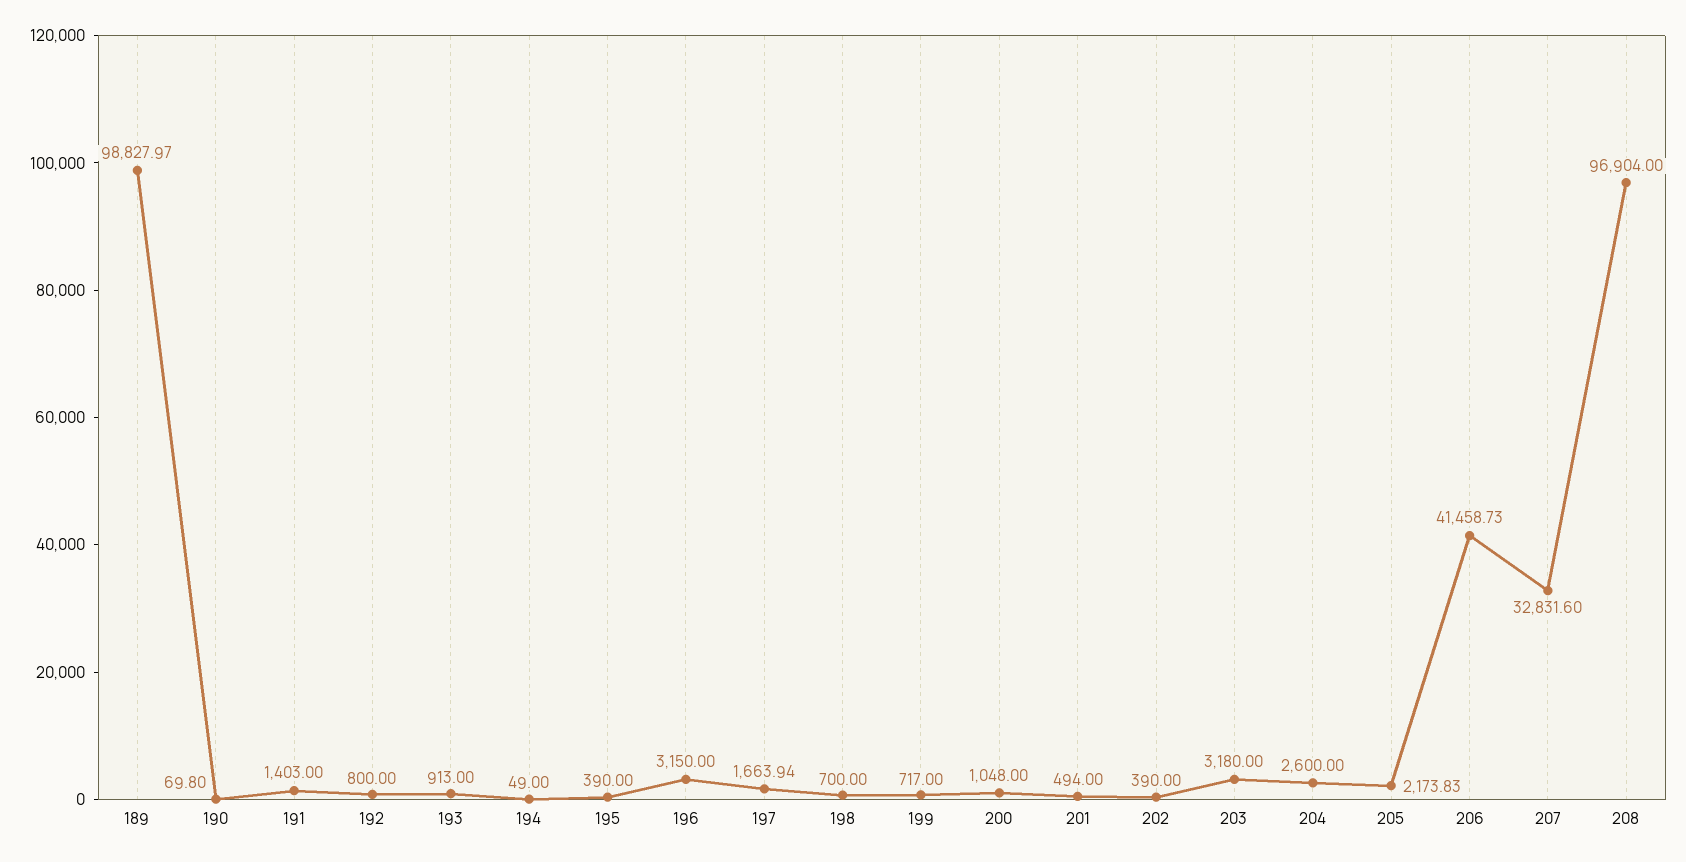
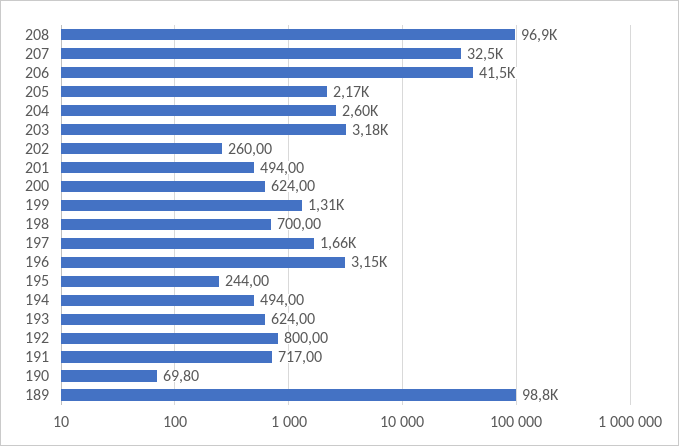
  {
    "189": 98827.97,
    "190": 69.8,
-   "191": 1403,
+   "191": 717,
    "192": 800,
-   "193": 913,
+   "193": 624,
-   "194": 49,
+   "194": 494,
-   "195": 390,
+   "195": 244,
    "196": 3150,
    "197": 1663.94,
    "198": 700,
-   "199": 717,
+   "199": 1310,
-   "200": 1048,
+   "200": 624,
    "201": 494,
-   "202": 390,
+   "202": 260,
    "203": 3180,
    "204": 2600,
    "205": 2173.83,
    "206": 41458.73,
-   "207": 32831.6,
+   "207": 32500,
    "208": 96904
  }

